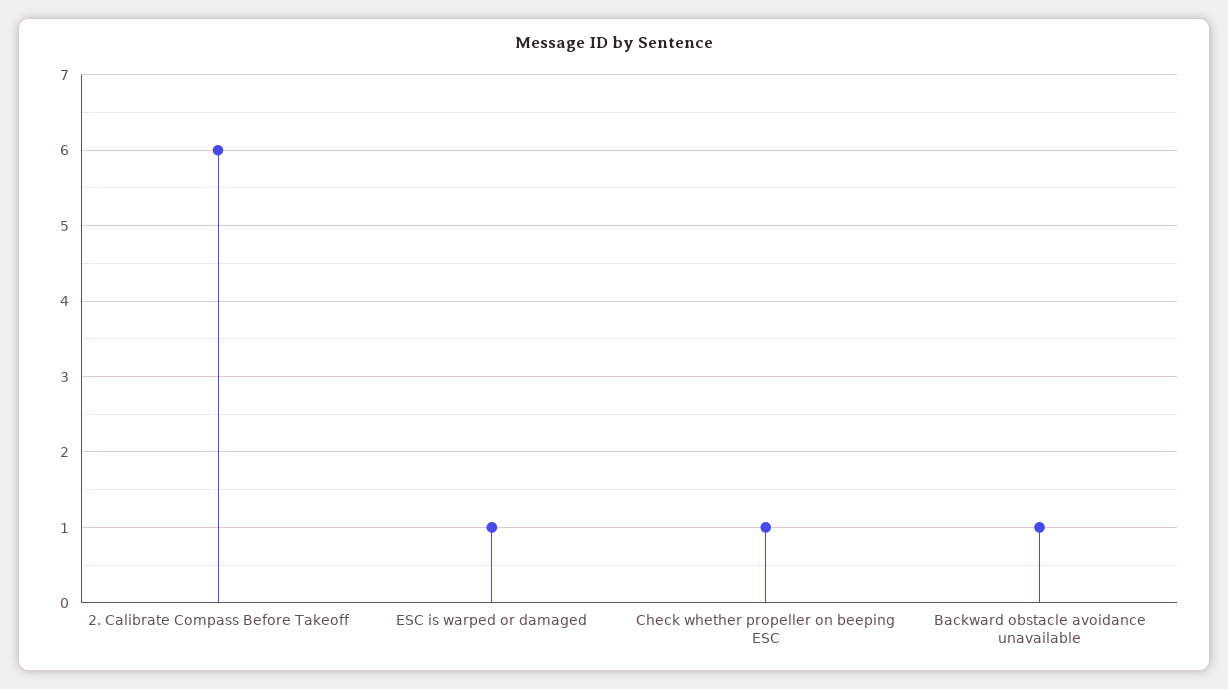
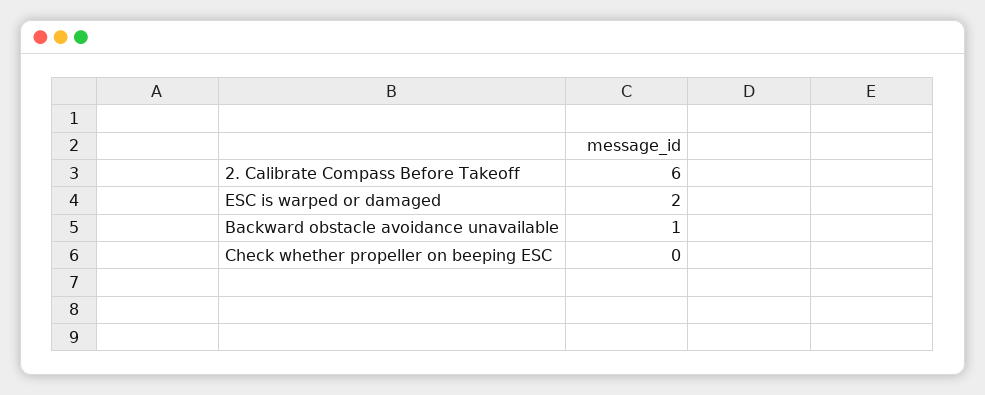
  {
    "2. Calibrate Compass Before Takeoff": 6,
-   "ESC is warped or damaged": 1,
+   "ESC is warped or damaged": 2,
-   "Check whether propeller on beeping ESC": 1,
+   "Check whether propeller on beeping ESC": 0,
    "Backward obstacle avoidance unavailable": 1
  }

